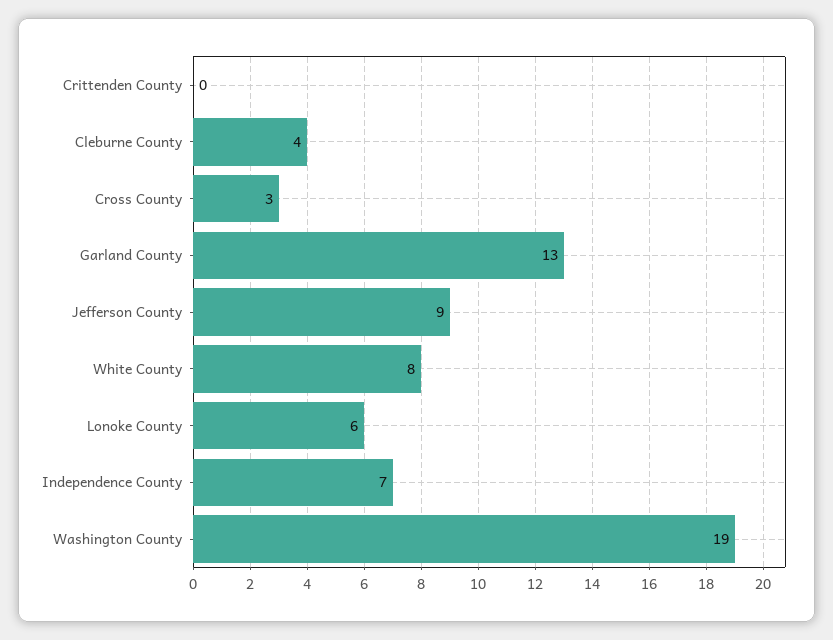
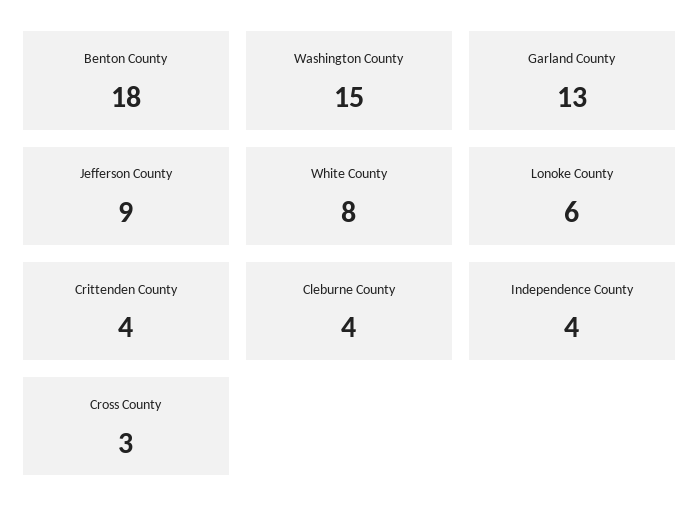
  {
-   "Crittenden County": 0,
+   "Crittenden County": 4,
    "Cleburne County": 4,
    "Cross County": 3,
    "Garland County": 13,
    "Jefferson County": 9,
    "White County": 8,
    "Lonoke County": 6,
-   "Independence County": 7,
+   "Independence County": 4,
-   "Washington County": 19
+   "Washington County": 15,
+   "Benton County": 18
  }

